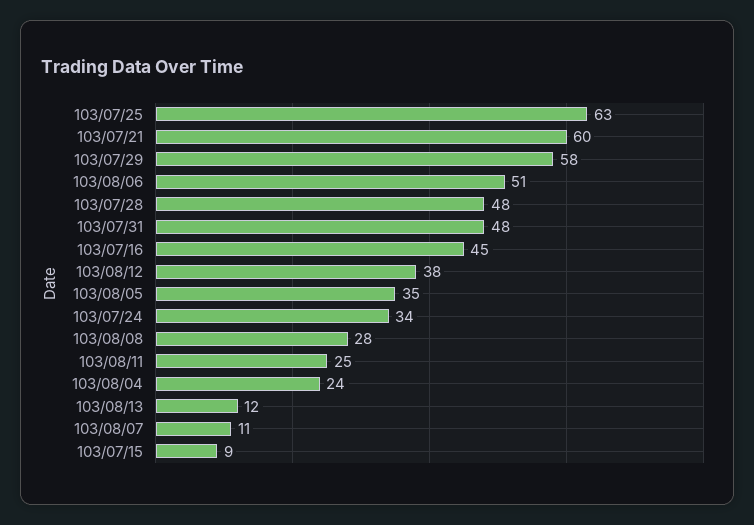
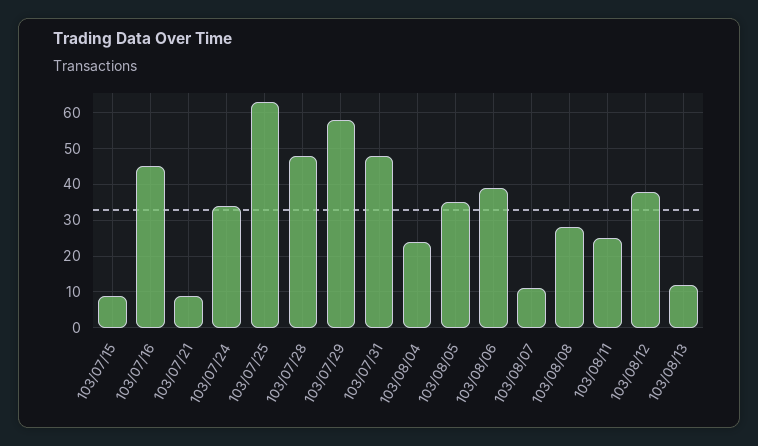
  {
    "103/07/25": 63,
-   "103/07/21": 60,
+   "103/07/21": 10,
    "103/07/29": 58,
-   "103/08/06": 51,
+   "103/08/06": 40,
    "103/07/28": 48,
    "103/07/31": 48,
    "103/07/16": 45,
    "103/08/12": 38,
    "103/08/05": 35,
    "103/07/24": 34,
    "103/08/08": 28,
    "103/08/11": 25,
    "103/08/04": 24,
    "103/08/13": 12,
    "103/08/07": 11,
    "103/07/15": 9
  }

